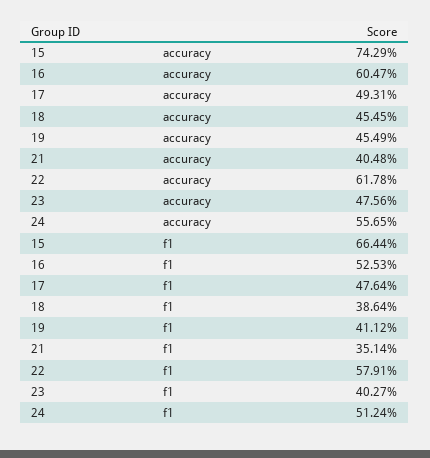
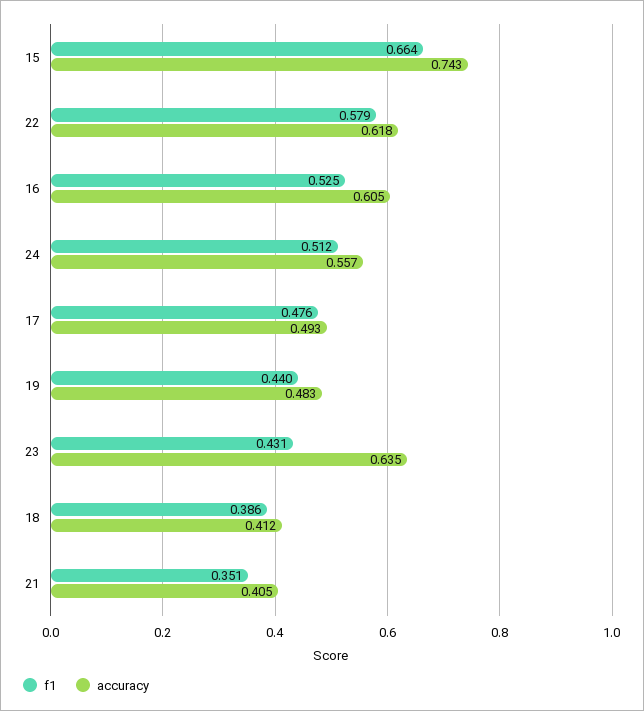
  {
    "accuracy": {
      "15": 0.7429,
      "16": 0.6047,
      "17": 0.4931,
-     "18": 0.4545,
+     "18": 0.412,
-     "19": 0.4549,
+     "19": 0.483,
      "21": 0.4048,
      "22": 0.6178,
-     "23": 0.4756,
+     "23": 0.635,
      "24": 0.5565
    },
    "f1": {
      "15": 0.6644,
      "16": 0.5253,
      "17": 0.4764,
      "18": 0.3864,
-     "19": 0.4112,
+     "19": 0.44,
      "21": 0.3514,
      "22": 0.5791,
-     "23": 0.4027,
+     "23": 0.431,
      "24": 0.5124
    }
  }

